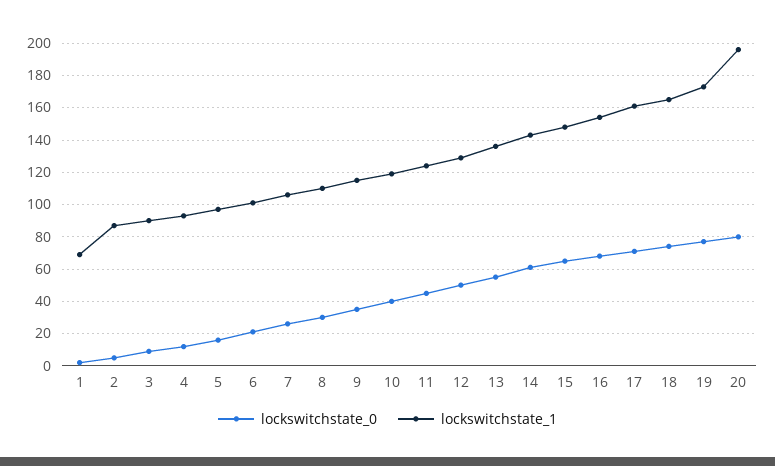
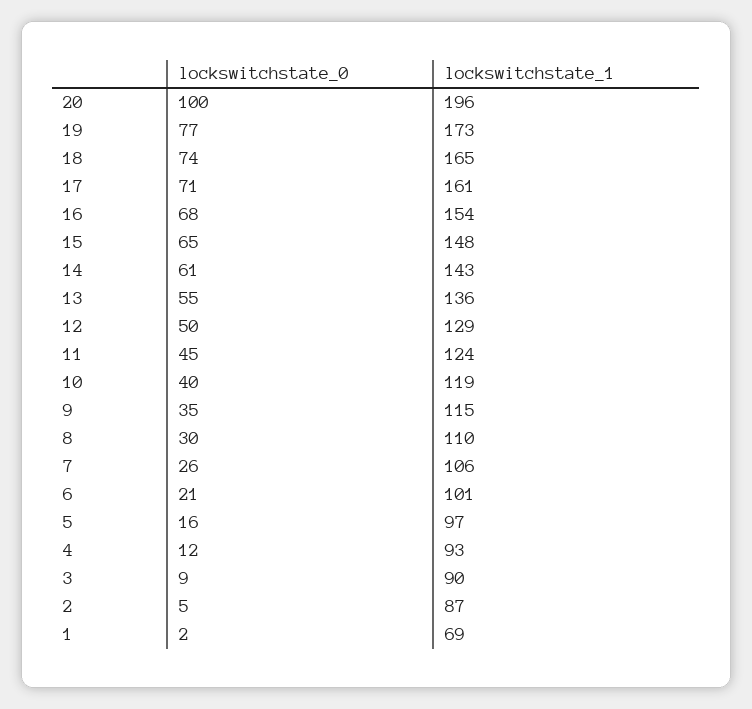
  {
    "lockswitchstate_0": {
      "1": 2,
      "2": 5,
      "3": 9,
      "4": 12,
      "5": 16,
      "6": 21,
      "7": 26,
      "8": 30,
      "9": 35,
      "10": 40,
      "11": 45,
      "12": 50,
      "13": 55,
      "14": 61,
      "15": 65,
      "16": 68,
      "17": 71,
      "18": 74,
      "19": 77,
-     "20": 80
+     "20": 100
    },
    "lockswitchstate_1": {
      "1": 69,
      "2": 87,
      "3": 90,
      "4": 93,
      "5": 97,
      "6": 101,
      "7": 106,
      "8": 110,
      "9": 115,
      "10": 119,
      "11": 124,
      "12": 129,
      "13": 136,
      "14": 143,
      "15": 148,
      "16": 154,
      "17": 161,
      "18": 165,
      "19": 173,
      "20": 196
    }
  }

